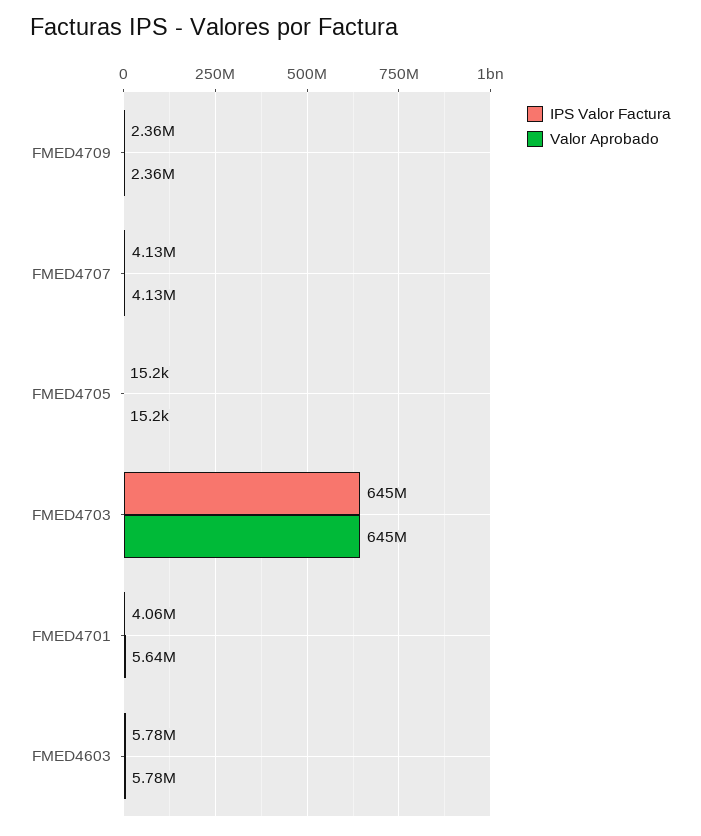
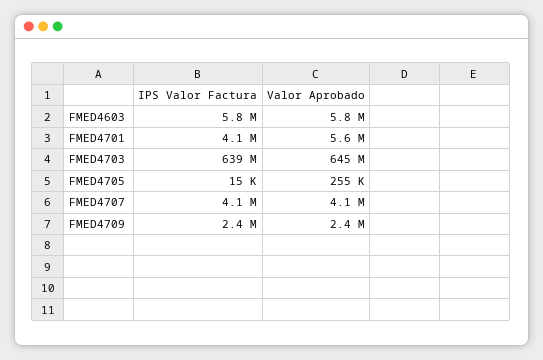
  {
    "IPS Valor Factura": {
      "FMED4709": 2360000,
      "FMED4707": 4130000,
      "FMED4705": 15200,
-     "FMED4703": 645000000,
+     "FMED4703": 639000000,
      "FMED4701": 4060000,
      "FMED4603": 5780000
    },
    "Valor Aprobado": {
      "FMED4709": 2360000,
      "FMED4707": 4130000,
-     "FMED4705": 15200,
+     "FMED4705": 255000,
      "FMED4703": 645000000,
      "FMED4701": 5640000,
      "FMED4603": 5780000
    }
  }

